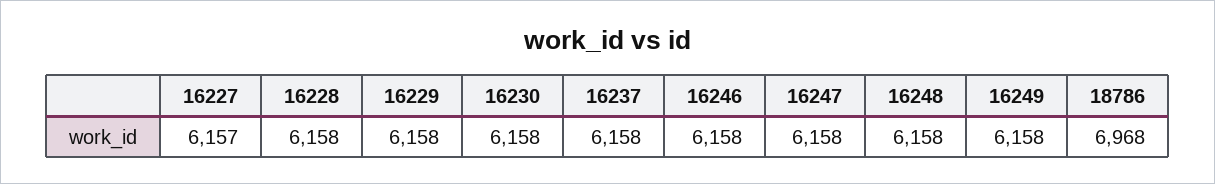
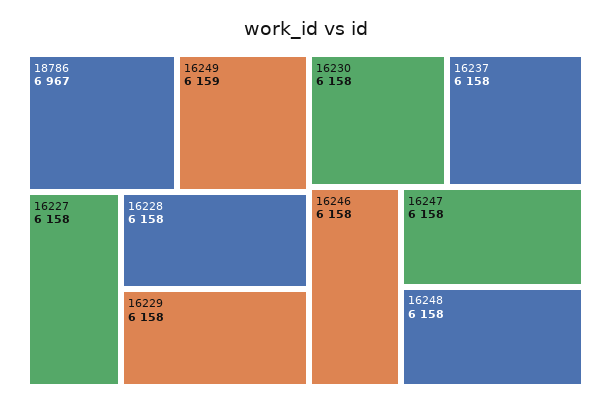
  {
-   "16227": 6157,
+   "16227": 6158,
    "16228": 6158,
    "16229": 6158,
    "16230": 6158,
    "16237": 6158,
    "16246": 6158,
    "16247": 6158,
    "16248": 6158,
-   "16249": 6158,
+   "16249": 6159,
-   "18786": 6968
+   "18786": 6967
  }

